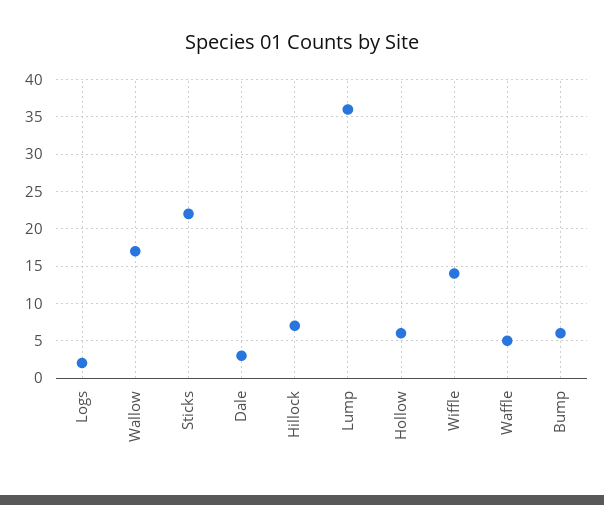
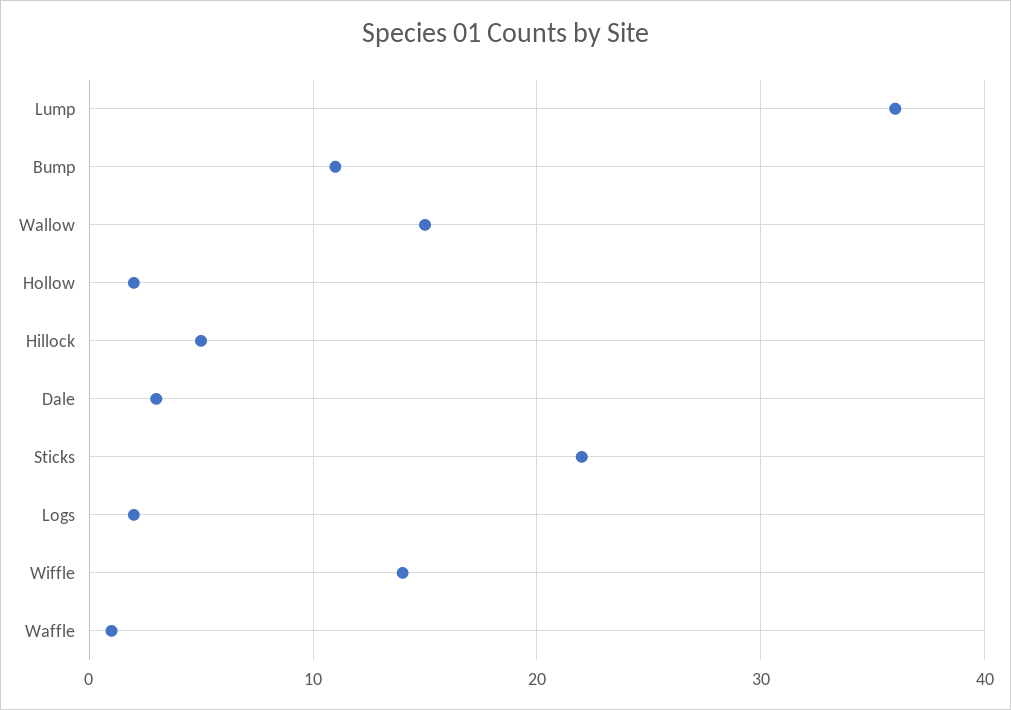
  {
    "Logs": 2,
-   "Wallow": 17,
+   "Wallow": 15,
    "Sticks": 22,
    "Dale": 3,
-   "Hillock": 7,
+   "Hillock": 5,
    "Lump": 36,
-   "Hollow": 6,
+   "Hollow": 2,
    "Wiffle": 14,
-   "Waffle": 5,
+   "Waffle": 1,
-   "Bump": 6
+   "Bump": 11
  }

